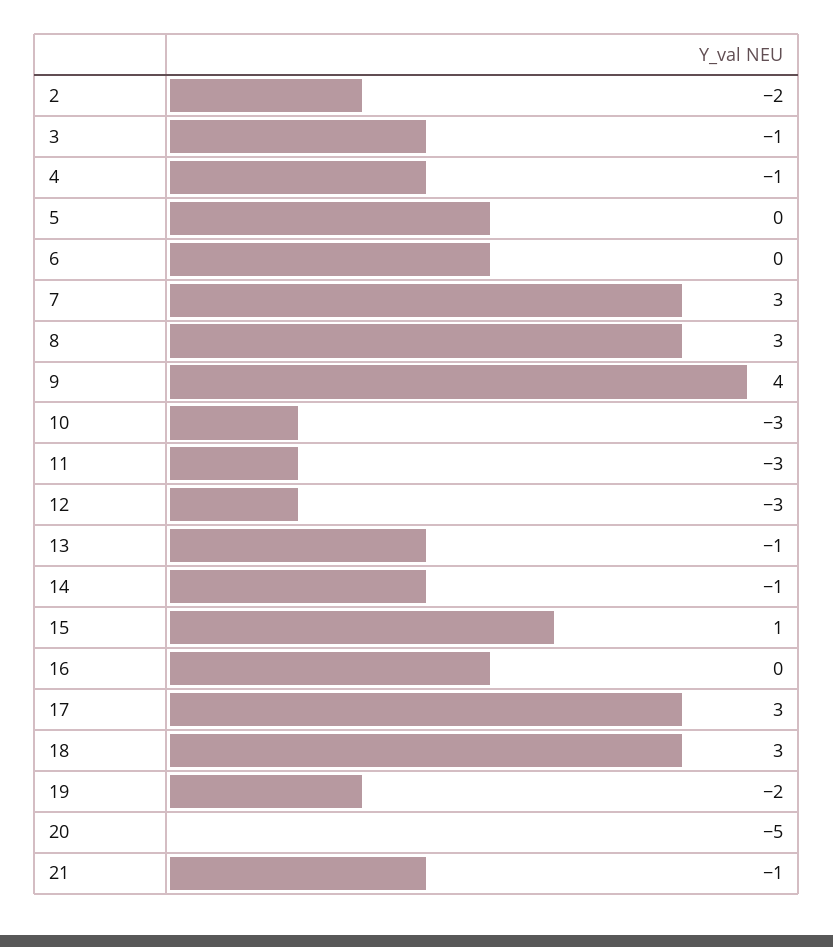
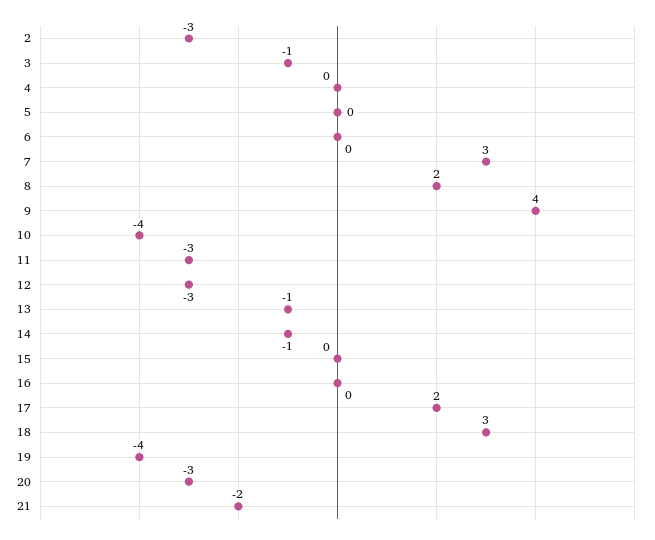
  {
-   "2": -2,
+   "2": -3,
    "3": -1,
-   "4": -1,
+   "4": 0,
    "5": 0,
    "6": 0,
    "7": 3,
-   "8": 3,
+   "8": 2,
    "9": 4,
-   "10": -3,
+   "10": -4,
    "11": -3,
    "12": -3,
    "13": -1,
    "14": -1,
-   "15": 1,
+   "15": 0,
    "16": 0,
-   "17": 3,
+   "17": 2,
    "18": 3,
-   "19": -2,
+   "19": -4,
-   "20": -5,
+   "20": -3,
-   "21": -1
+   "21": -2
  }

